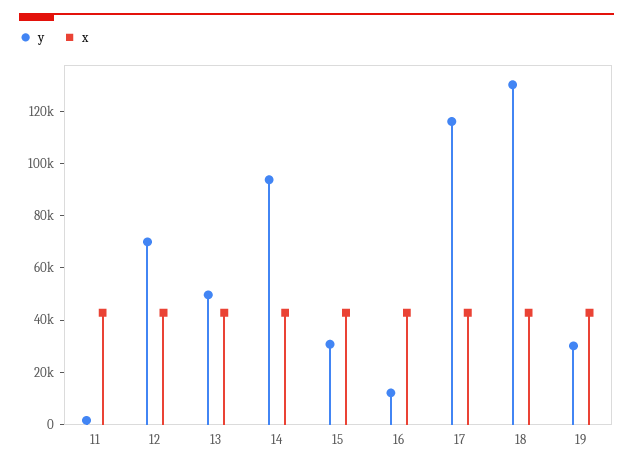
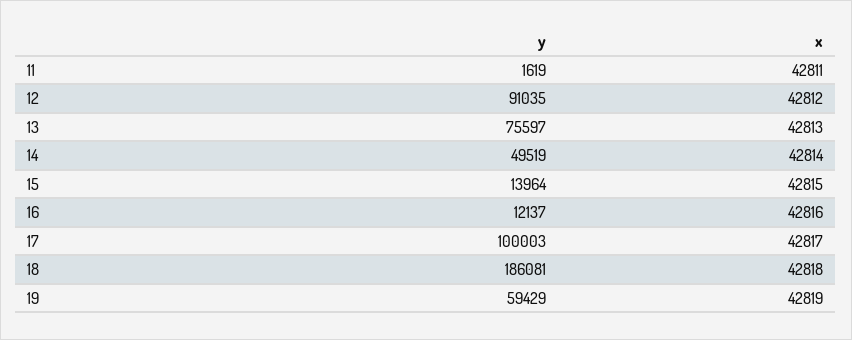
  {
    "y": {
      "11": 1619,
-     "12": 70000,
+     "12": 91035,
-     "13": 50000,
+     "13": 75597,
-     "14": 95000,
+     "14": 49519,
-     "15": 30000,
+     "15": 13964,
      "16": 12137,
-     "17": 115000,
+     "17": 100003,
-     "18": 130000,
+     "18": 186081,
-     "19": 30000
+     "19": 59429
    },
    "x": {
      "11": 42811,
      "12": 42812,
      "13": 42813,
      "14": 42814,
      "15": 42815,
      "16": 42816,
      "17": 42817,
      "18": 42818,
      "19": 42819
    }
  }

